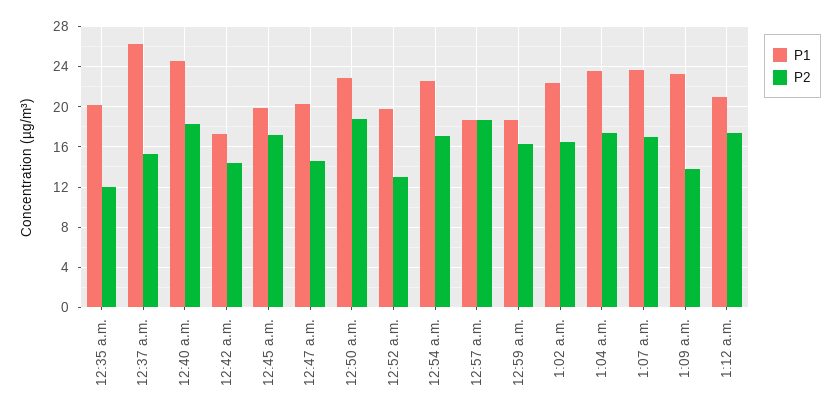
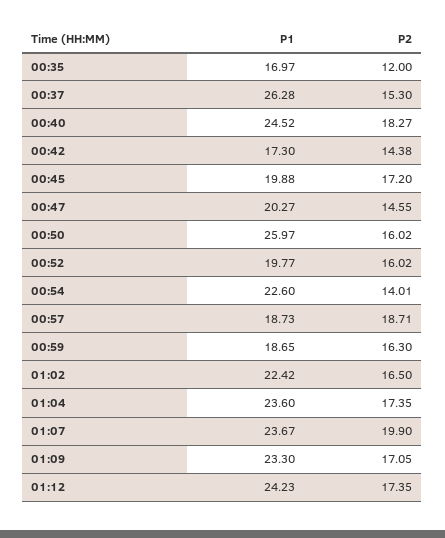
  {
    "P1": {
-     "12:35 a.m.": 20,
+     "12:35 a.m.": 16.97,
      "12:37 a.m.": 26.28,
      "12:40 a.m.": 24.52,
      "12:42 a.m.": 17.3,
      "12:45 a.m.": 19.88,
      "12:47 a.m.": 20.27,
-     "12:50 a.m.": 23,
+     "12:50 a.m.": 25.97,
      "12:52 a.m.": 19.77,
      "12:54 a.m.": 22.6,
      "12:57 a.m.": 18.73,
      "12:59 a.m.": 18.65,
      "1:02 a.m.": 22.42,
      "1:04 a.m.": 23.6,
      "1:07 a.m.": 23.67,
      "1:09 a.m.": 23.3,
-     "1:12 a.m.": 21
+     "1:12 a.m.": 24.23
    },
    "P2": {
      "12:35 a.m.": 12,
      "12:37 a.m.": 15.3,
      "12:40 a.m.": 18.27,
      "12:42 a.m.": 14.38,
      "12:45 a.m.": 17.2,
      "12:47 a.m.": 14.55,
-     "12:50 a.m.": 19,
+     "12:50 a.m.": 16.02,
-     "12:52 a.m.": 13,
+     "12:52 a.m.": 16.02,
-     "12:54 a.m.": 17,
+     "12:54 a.m.": 14.01,
      "12:57 a.m.": 18.71,
      "12:59 a.m.": 16.3,
      "1:02 a.m.": 16.5,
      "1:04 a.m.": 17.35,
-     "1:07 a.m.": 17,
+     "1:07 a.m.": 19.9,
-     "1:09 a.m.": 14,
+     "1:09 a.m.": 17.05,
      "1:12 a.m.": 17.35
    }
  }

